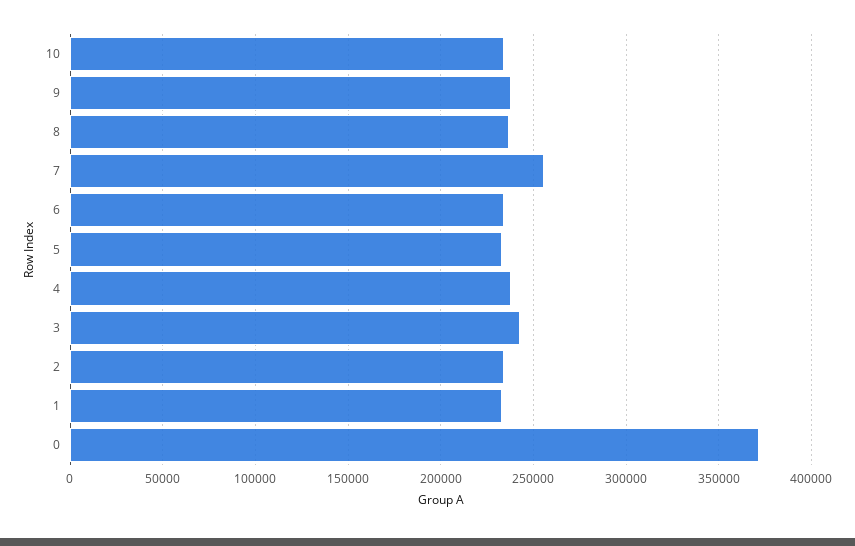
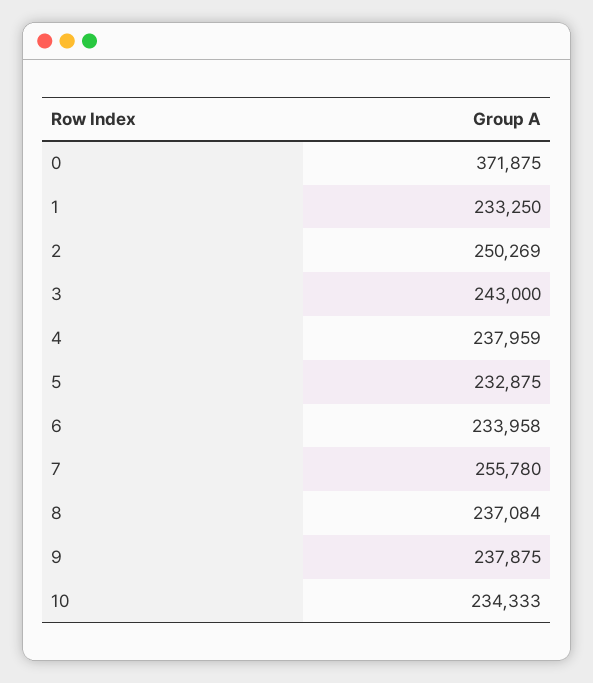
  {
    "10": 234333,
    "9": 237875,
    "8": 237084,
    "7": 255780,
    "6": 233958,
    "5": 232875,
    "4": 237959,
    "3": 243000,
-   "2": 235000,
+   "2": 250269,
    "1": 233250,
    "0": 371875
  }

